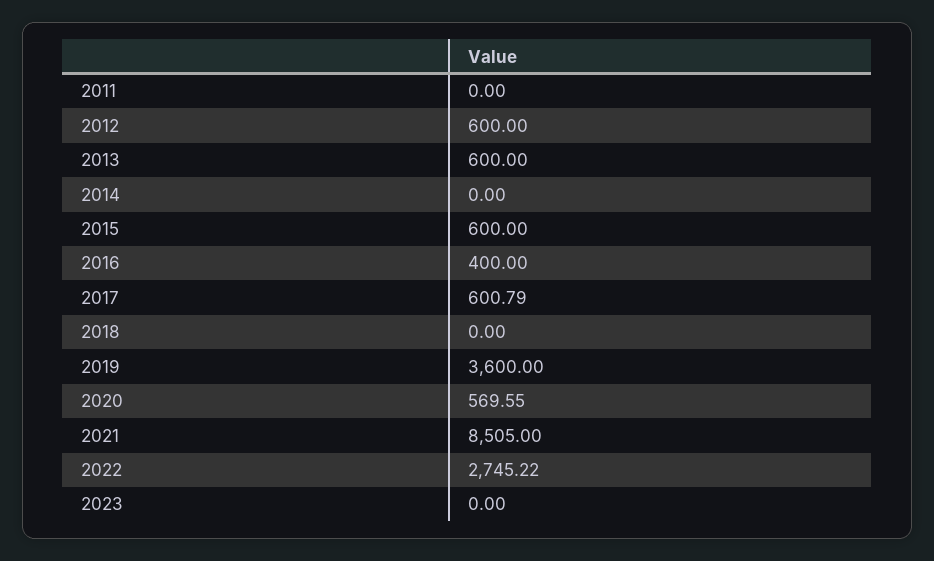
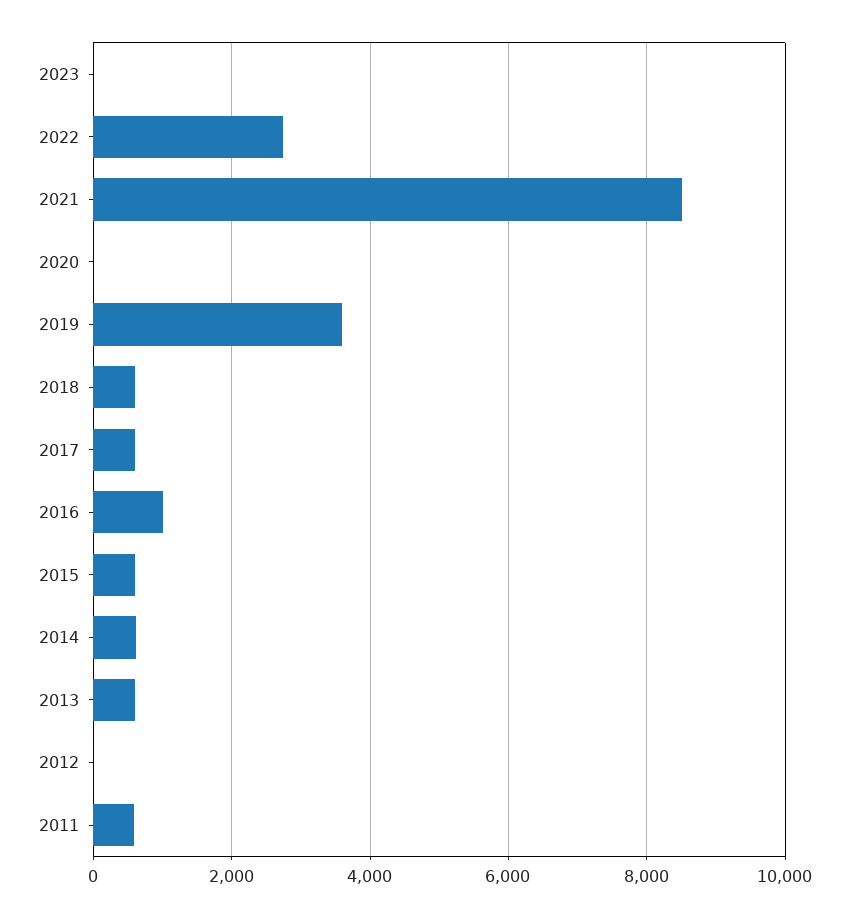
  {
-   "2011": 0,
+   "2011": 600,
-   "2012": 600,
+   "2012": 0,
    "2013": 600,
-   "2014": 0,
+   "2014": 600,
    "2015": 600,
-   "2016": 400,
+   "2016": 1000,
    "2017": 600.79,
-   "2018": 0,
+   "2018": 600,
    "2019": 3600,
-   "2020": 569.55,
+   "2020": 0,
    "2021": 8505,
    "2022": 2745.22,
    "2023": 0
  }

